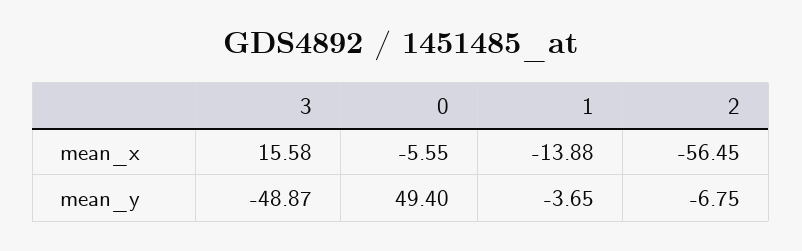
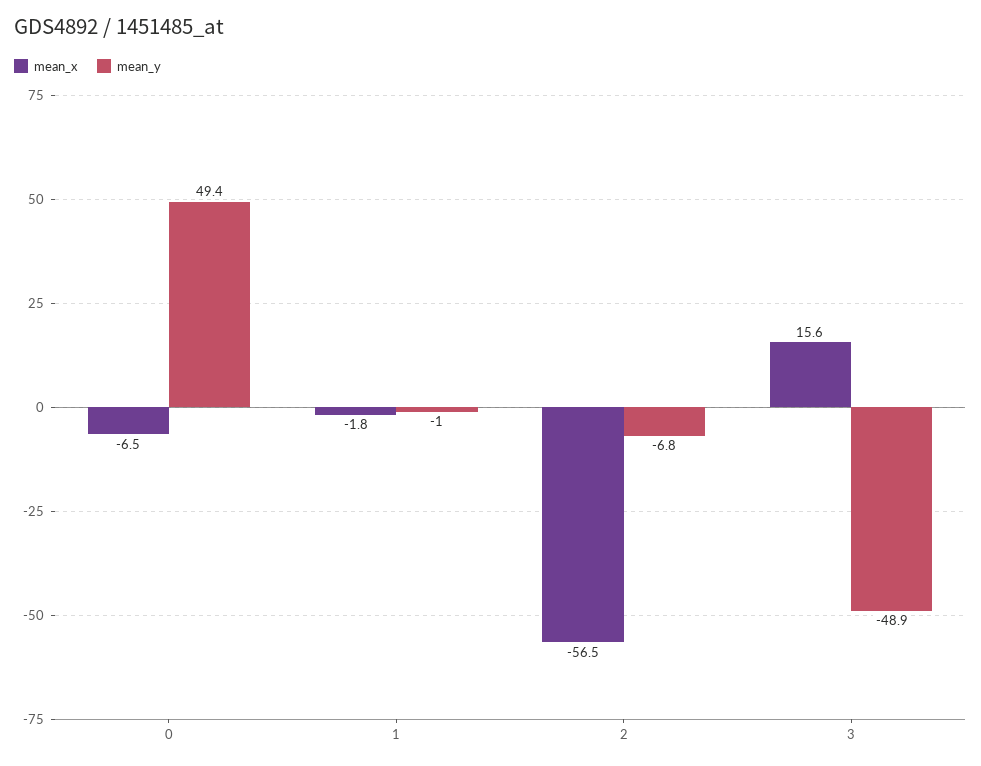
  {
    "mean_x": {
      "3": 15.58,
-     "0": -5.55,
+     "0": -6.5,
-     "1": -13.88,
+     "1": -1.8,
      "2": -56.45
    },
    "mean_y": {
      "3": -48.87,
      "0": 49.4,
-     "1": -3.65,
+     "1": -1,
      "2": -6.75
    }
  }

